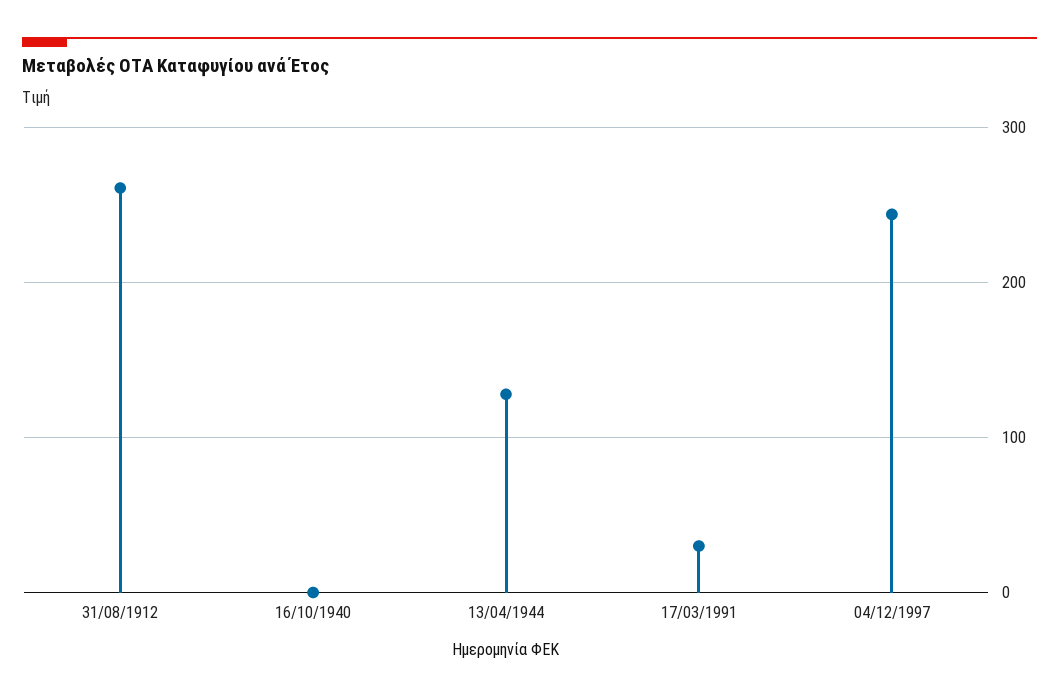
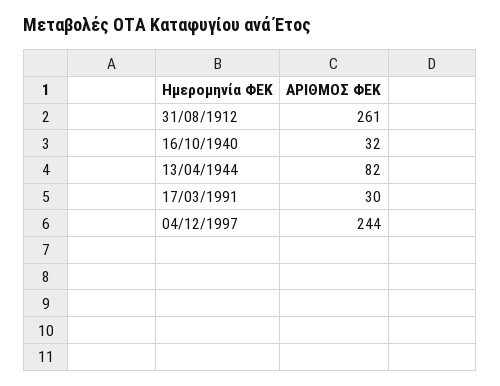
  {
    "31/08/1912": 261,
-   "16/10/1940": 0,
+   "16/10/1940": 32,
-   "13/04/1944": 130,
+   "13/04/1944": 82,
    "17/03/1991": 30,
    "04/12/1997": 244
  }

